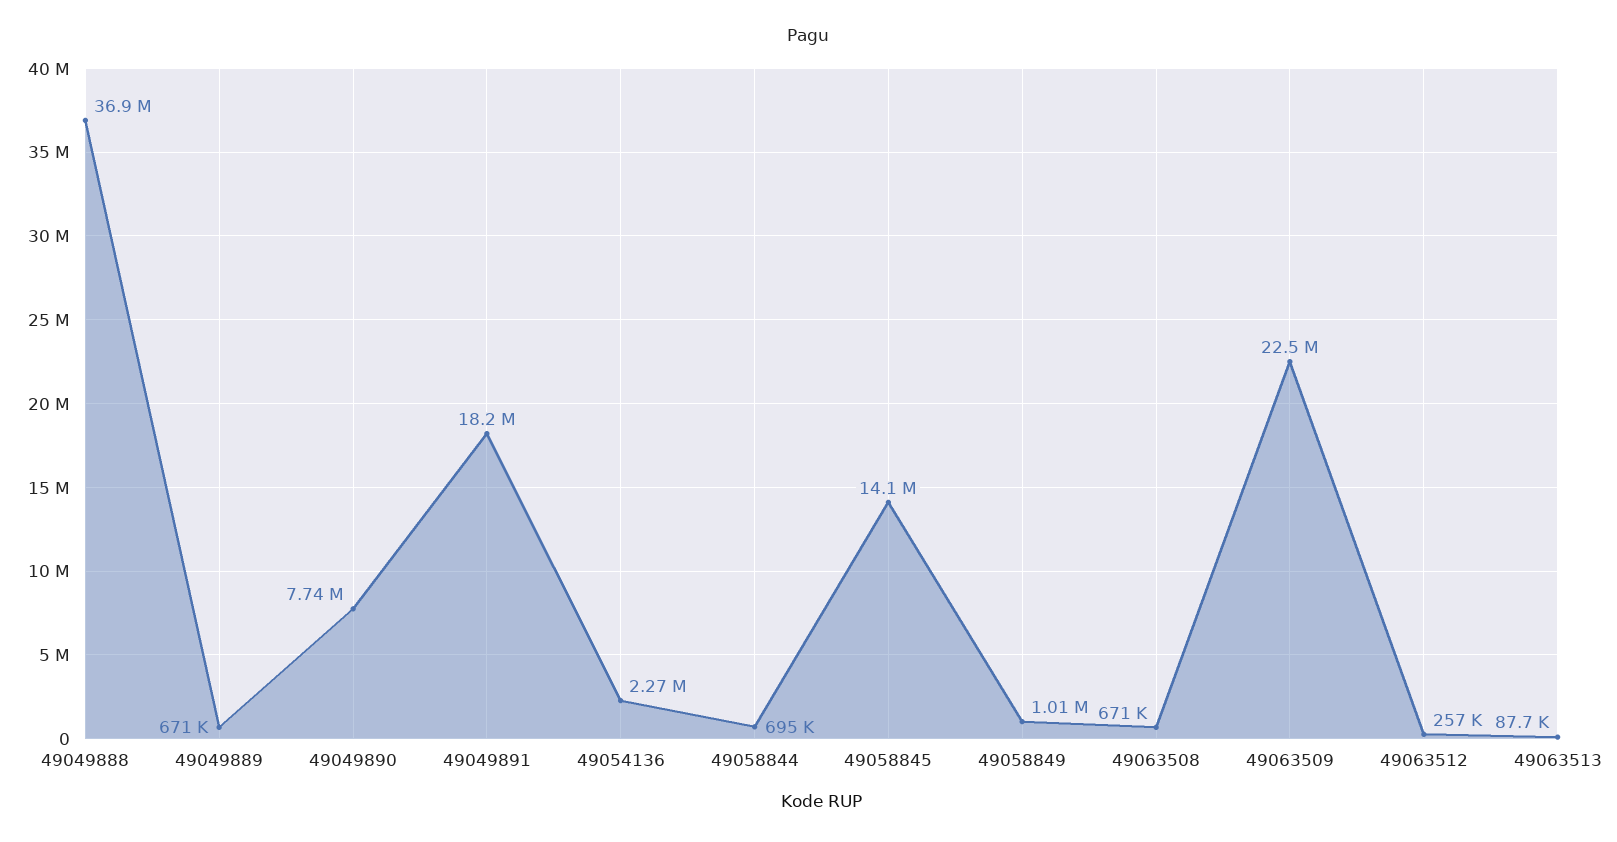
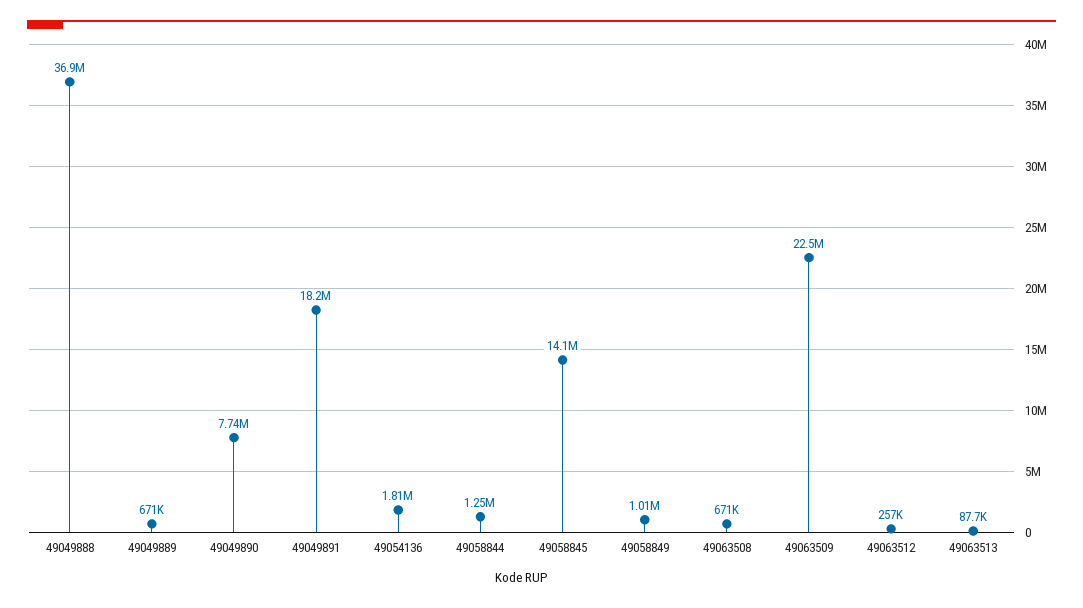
  {
    "49049888": 36900000,
    "49049889": 671000,
    "49049890": 7740000,
    "49049891": 18200000,
-   "49054136": 2270000,
+   "49054136": 1810000,
-   "49058844": 695000,
+   "49058844": 1250000,
    "49058845": 14100000,
    "49058849": 1010000,
    "49063508": 671000,
    "49063509": 22500000,
    "49063512": 257000,
    "49063513": 87700
  }

